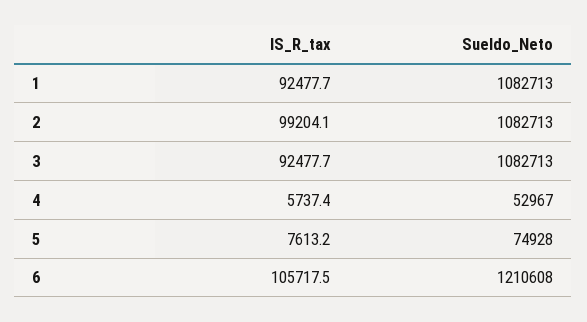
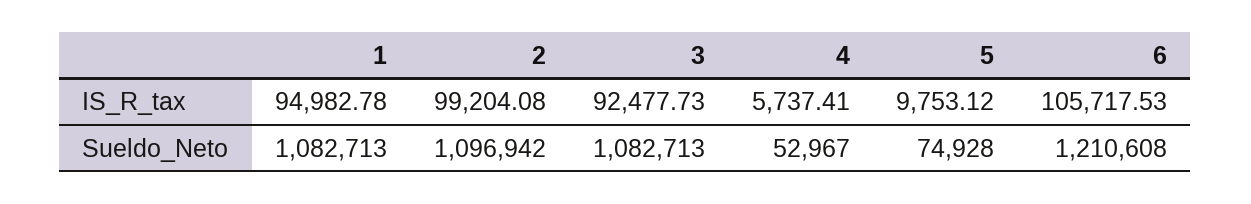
  {
    "IS_R_tax": {
-     "1": 92477.7,
+     "1": 94982.78,
      "2": 99204.08,
      "3": 92477.73,
      "4": 5737.41,
-     "5": 7613.2,
+     "5": 9753.12,
      "6": 105717.53
    },
    "Sueldo_Neto": {
      "1": 1082713,
-     "2": 1082713,
+     "2": 1096942,
      "3": 1082713,
      "4": 52967,
      "5": 74928,
      "6": 1210608
    }
  }

